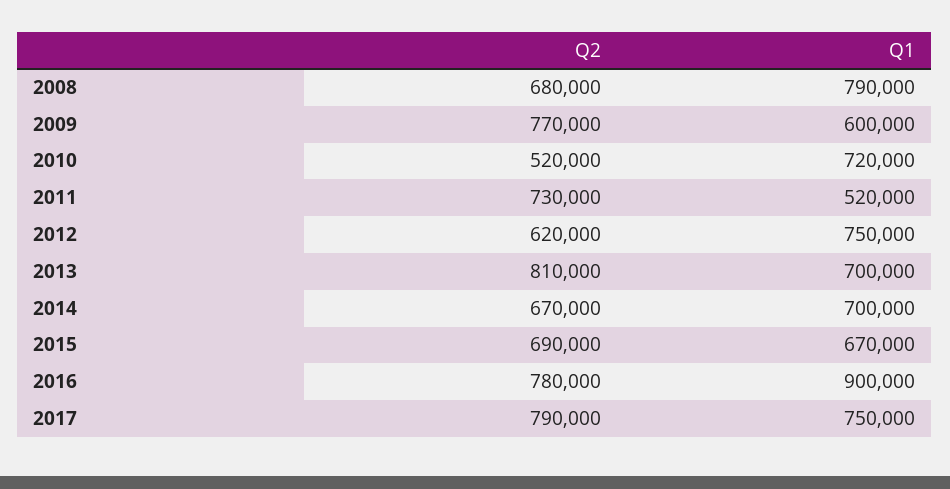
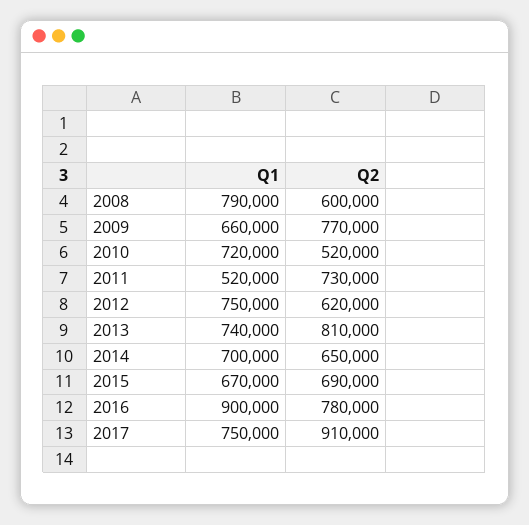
  {
    "Q2": {
-     "2008": 680000,
+     "2008": 600000,
      "2009": 770000,
      "2010": 520000,
      "2011": 730000,
      "2012": 620000,
      "2013": 810000,
-     "2014": 670000,
+     "2014": 650000,
      "2015": 690000,
      "2016": 780000,
-     "2017": 790000
+     "2017": 910000
    },
    "Q1": {
      "2008": 790000,
-     "2009": 600000,
+     "2009": 660000,
      "2010": 720000,
      "2011": 520000,
      "2012": 750000,
-     "2013": 700000,
+     "2013": 740000,
      "2014": 700000,
      "2015": 670000,
      "2016": 900000,
      "2017": 750000
    }
  }

